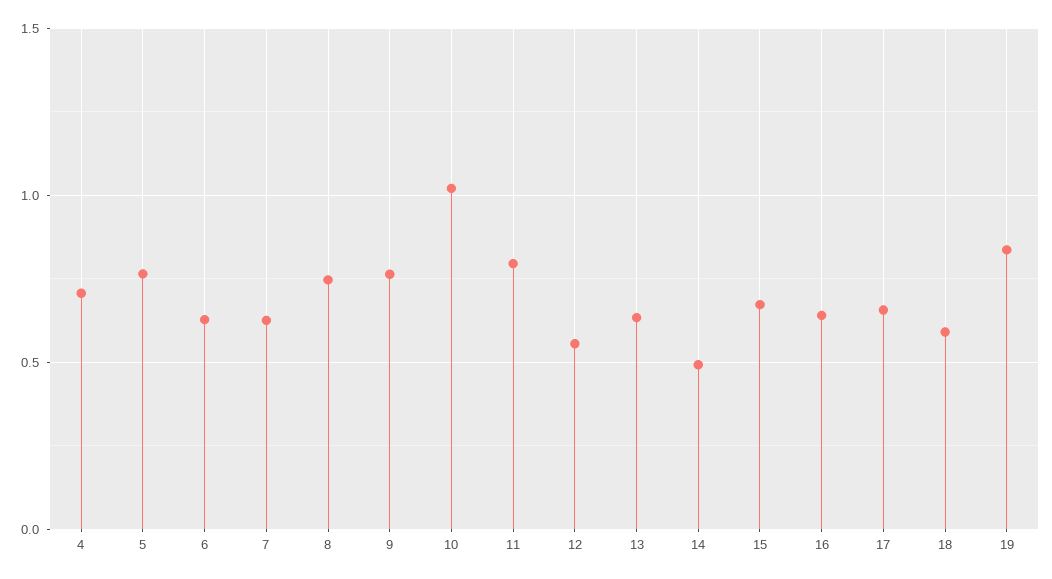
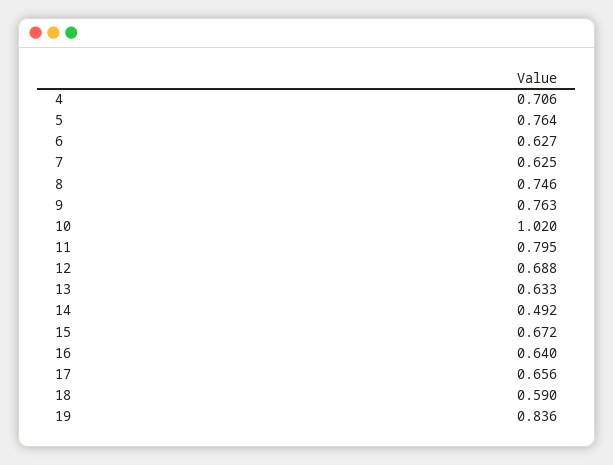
  {
    "4": 0.706,
    "5": 0.764,
    "6": 0.627,
    "7": 0.625,
    "8": 0.746,
    "9": 0.763,
    "10": 1.02,
    "11": 0.795,
-   "12": 0.55,
+   "12": 0.688,
    "13": 0.633,
    "14": 0.492,
    "15": 0.672,
    "16": 0.64,
    "17": 0.656,
    "18": 0.59,
    "19": 0.836
  }

